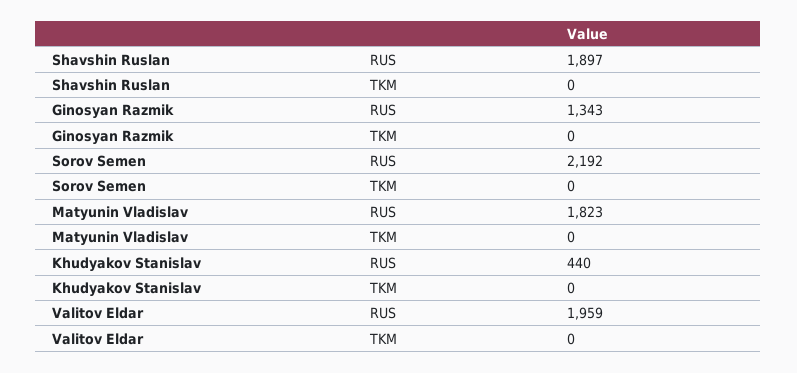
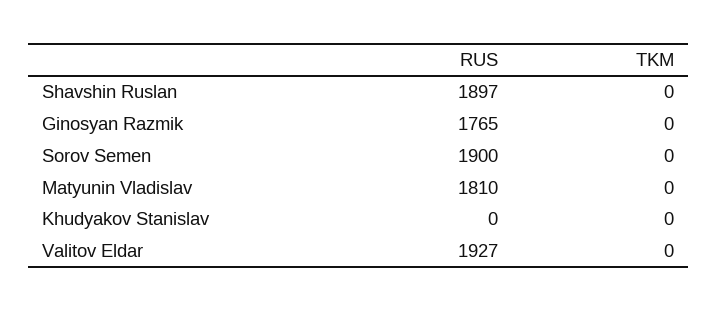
  {
    "Shavshin Ruslan": {
      "RUS": 1897,
      "TKM": 0
    },
    "Ginosyan Razmik": {
-     "RUS": 1343,
+     "RUS": 1765,
      "TKM": 0
    },
    "Sorov Semen": {
-     "RUS": 2192,
+     "RUS": 1900,
      "TKM": 0
    },
    "Matyunin Vladislav": {
-     "RUS": 1823,
+     "RUS": 1810,
      "TKM": 0
    },
    "Khudyakov Stanislav": {
-     "RUS": 440,
+     "RUS": 0,
      "TKM": 0
    },
    "Valitov Eldar": {
-     "RUS": 1959,
+     "RUS": 1927,
      "TKM": 0
    }
  }

